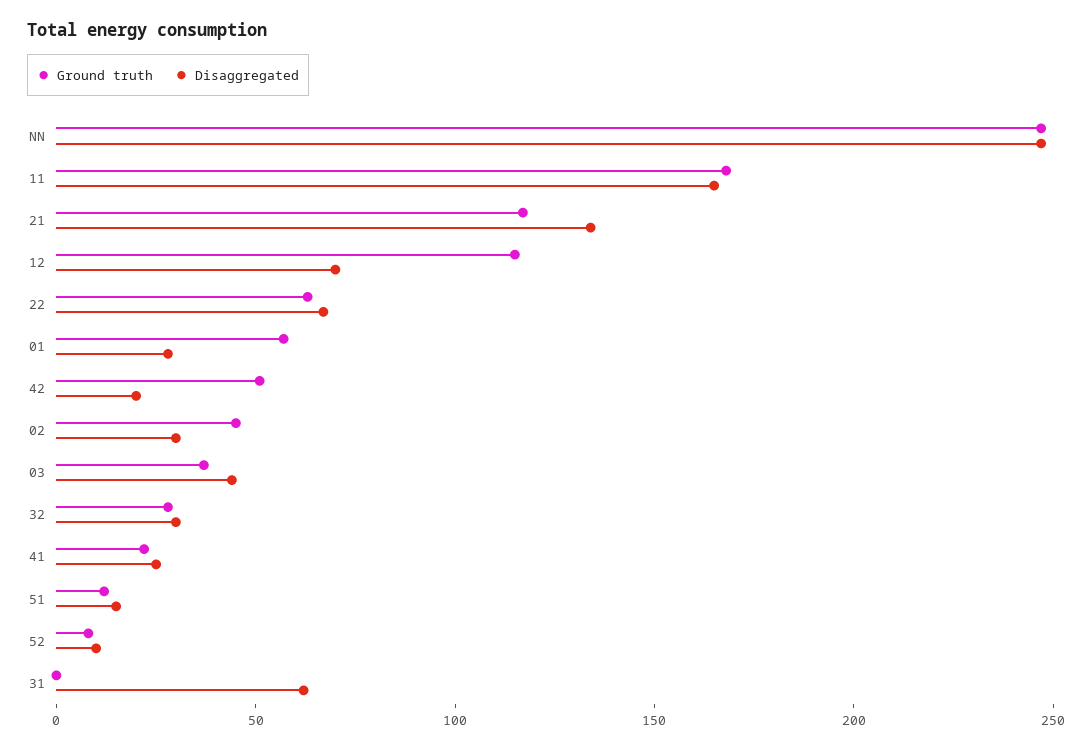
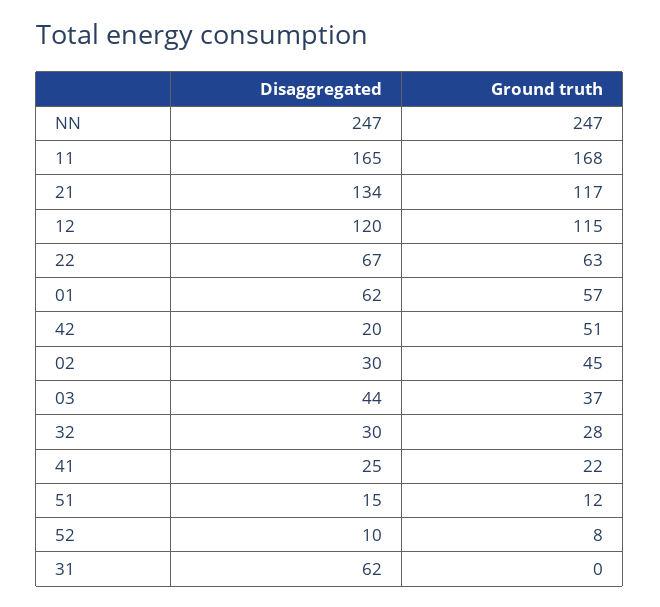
  {
    "Ground truth": {
      "NN": 247,
      "11": 168,
      "21": 117,
      "12": 115,
      "22": 63,
      "01": 57,
      "42": 51,
      "02": 45,
      "03": 37,
      "32": 28,
      "41": 22,
      "51": 12,
      "52": 8,
      "31": 0
    },
    "Disaggregated": {
      "NN": 247,
      "11": 165,
      "21": 134,
-     "12": 70,
+     "12": 120,
      "22": 67,
-     "01": 30,
+     "01": 62,
      "42": 20,
      "02": 30,
      "03": 44,
      "32": 30,
      "41": 25,
      "51": 15,
      "52": 10,
      "31": 62
    }
  }

